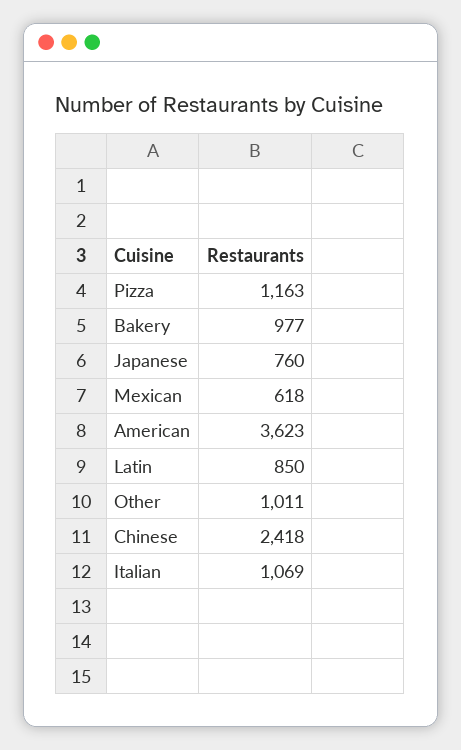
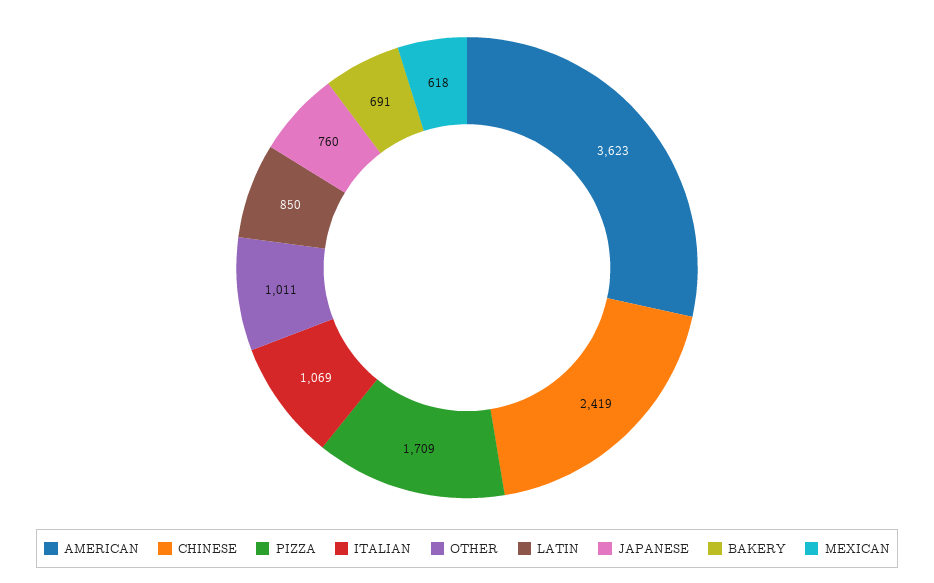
  {
-   "Pizza": 1163,
+   "Pizza": 1709,
-   "Bakery": 977,
+   "Bakery": 691,
    "Japanese": 760,
    "Mexican": 618,
    "American": 3623,
    "Latin": 850,
    "Other": 1011,
-   "Chinese": 2418,
+   "Chinese": 2419,
    "Italian": 1069
  }

